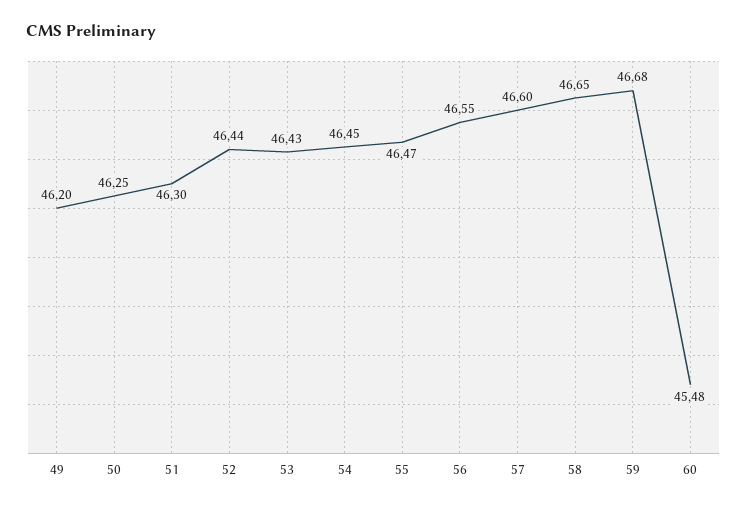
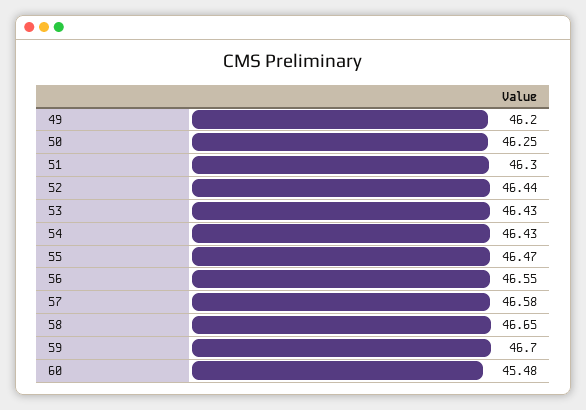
  {
    "49": 46.2,
    "50": 46.25,
    "51": 46.3,
    "52": 46.44,
    "53": 46.43,
-   "54": 46.45,
+   "54": 46.43,
    "55": 46.47,
    "56": 46.55,
-   "57": 46.6,
+   "57": 46.58,
    "58": 46.65,
-   "59": 46.68,
+   "59": 46.7,
    "60": 45.48
  }

